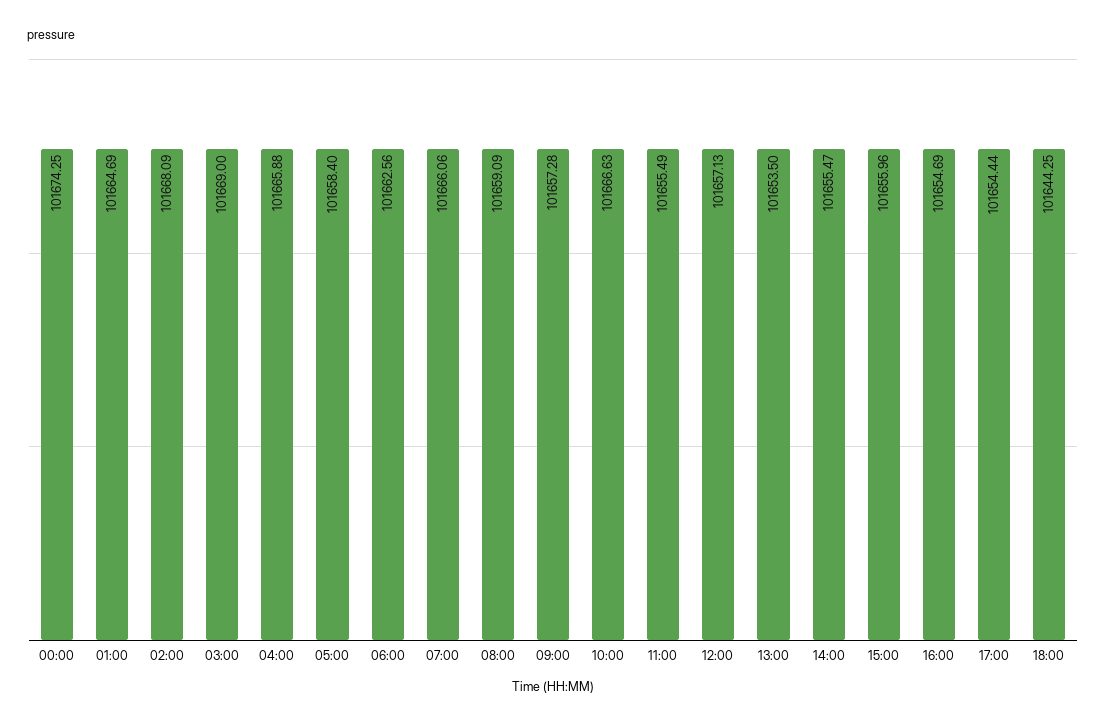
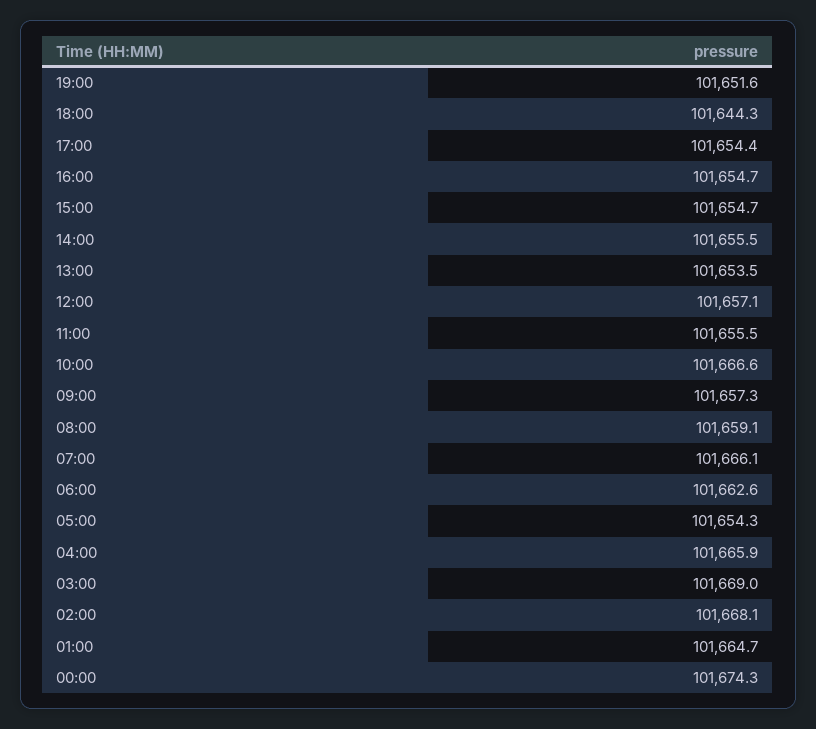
  {
    "00:00": 101674.25,
    "01:00": 101664.69,
    "02:00": 101668.09,
    "03:00": 101669,
    "04:00": 101665.88,
-   "05:00": 101658.4,
+   "05:00": 101654.3,
    "06:00": 101662.56,
    "07:00": 101666.06,
    "08:00": 101659.09,
    "09:00": 101657.28,
    "10:00": 101666.63,
    "11:00": 101655.49,
    "12:00": 101657.13,
    "13:00": 101653.5,
    "14:00": 101655.47,
-   "15:00": 101655.96,
+   "15:00": 101654.7,
    "16:00": 101654.69,
    "17:00": 101654.44,
-   "18:00": 101644.25
+   "18:00": 101644.25,
+   "19:00": 101651.6
  }

